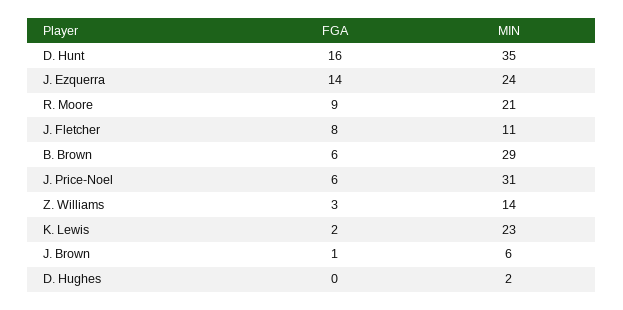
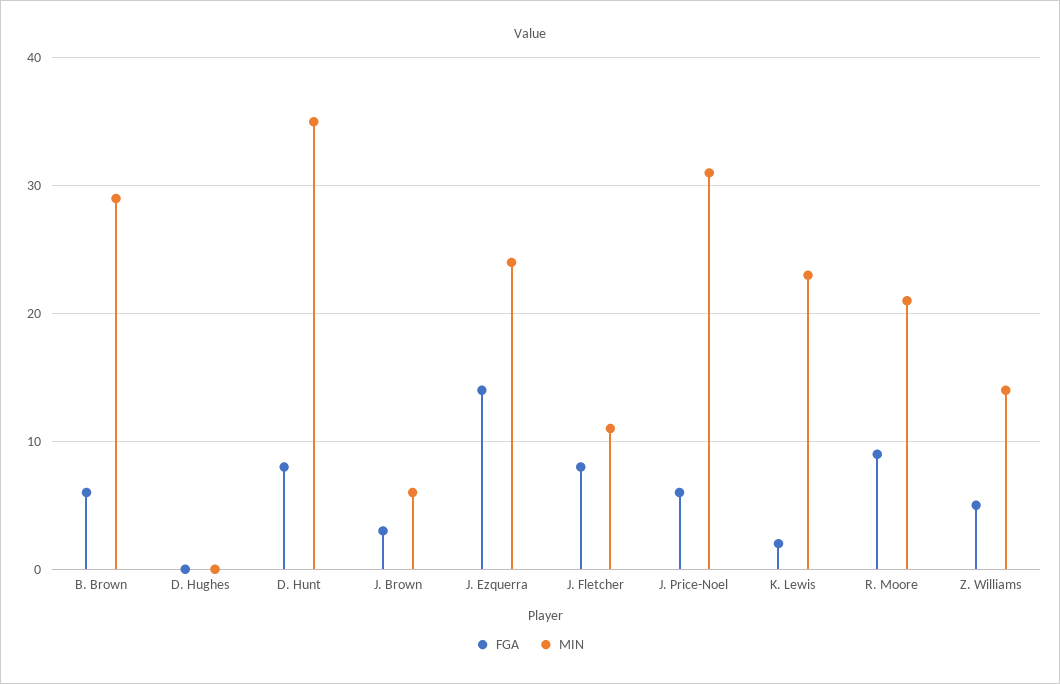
  {
    "FGA": {
-     "D. Hunt": 16,
+     "D. Hunt": 8,
      "J. Ezquerra": 14,
      "R. Moore": 9,
      "J. Fletcher": 8,
      "B. Brown": 6,
      "J. Price-Noel": 6,
-     "Z. Williams": 3,
+     "Z. Williams": 5,
      "K. Lewis": 2,
-     "J. Brown": 1,
+     "J. Brown": 3,
      "D. Hughes": 0
    },
    "MIN": {
      "D. Hunt": 35,
      "J. Ezquerra": 24,
      "R. Moore": 21,
      "J. Fletcher": 11,
      "B. Brown": 29,
      "J. Price-Noel": 31,
      "Z. Williams": 14,
      "K. Lewis": 23,
      "J. Brown": 6,
-     "D. Hughes": 2
+     "D. Hughes": 0
    }
  }

